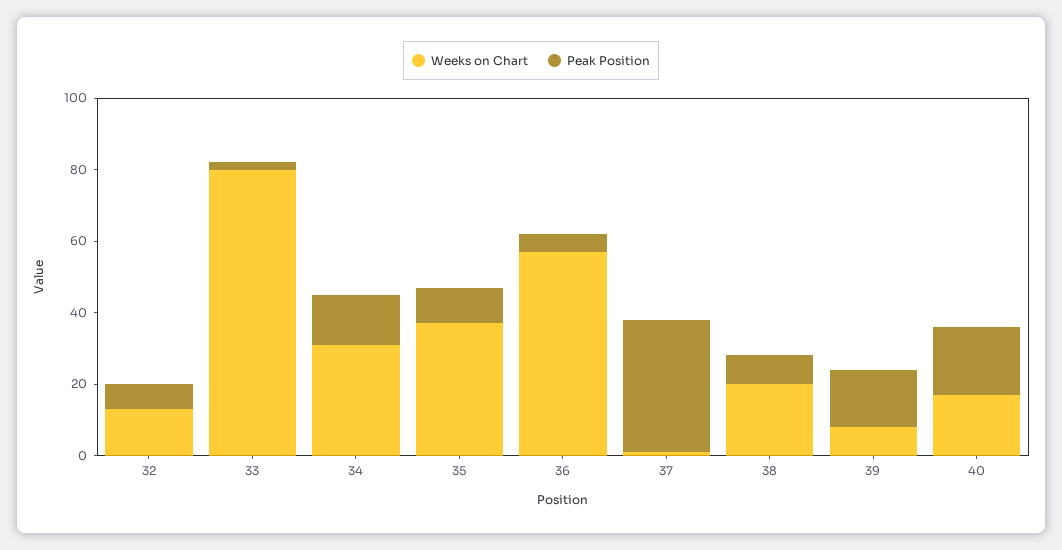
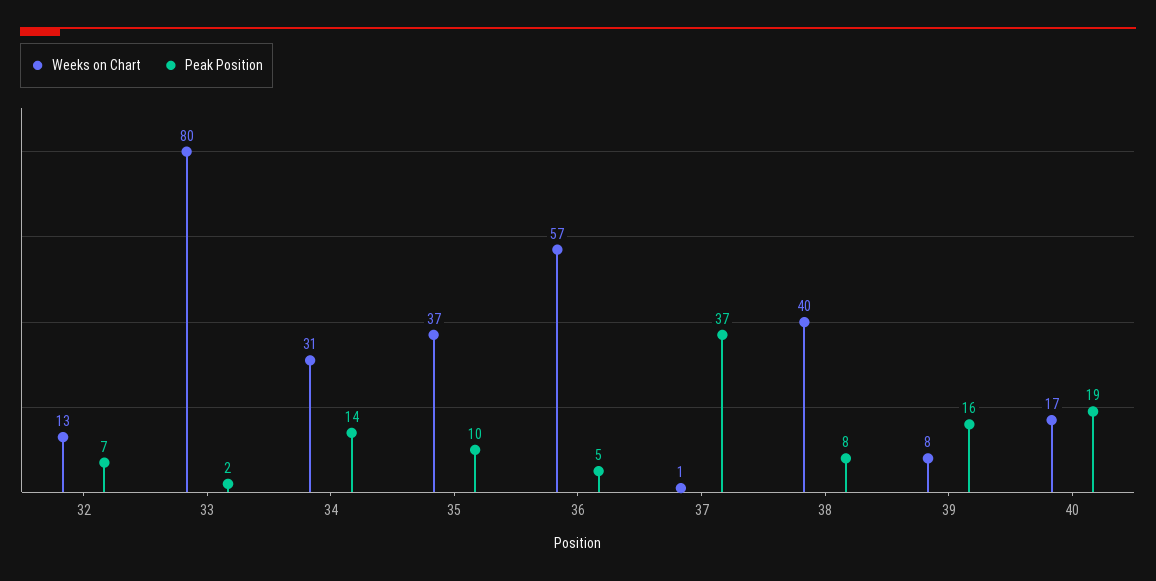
  {
    "Weeks on Chart": {
      "32": 13,
      "33": 80,
      "34": 31,
      "35": 37,
      "36": 57,
      "37": 1,
-     "38": 20,
+     "38": 40,
      "39": 8,
      "40": 17
    },
    "Peak Position": {
      "32": 7,
      "33": 2,
      "34": 14,
      "35": 10,
      "36": 5,
      "37": 37,
      "38": 8,
      "39": 16,
      "40": 19
    }
  }

